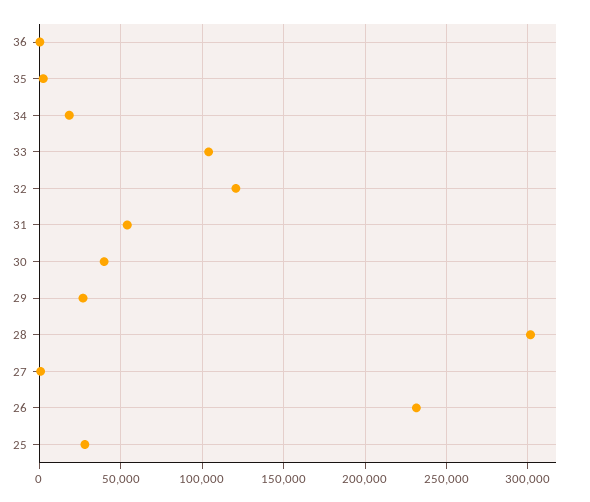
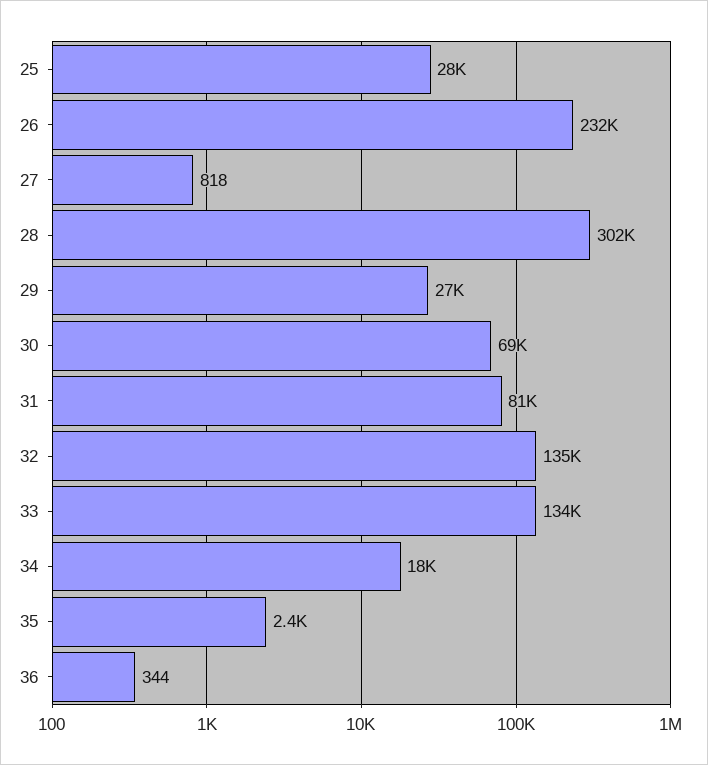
  {
    "36": 344,
    "35": 2400,
    "34": 18000,
-   "33": 105000,
+   "33": 134000,
-   "32": 120000,
+   "32": 135000,
-   "31": 55000,
+   "31": 81000,
-   "30": 40000,
+   "30": 69000,
    "29": 27000,
    "28": 302000,
    "27": 818,
    "26": 232000,
    "25": 28000
  }

